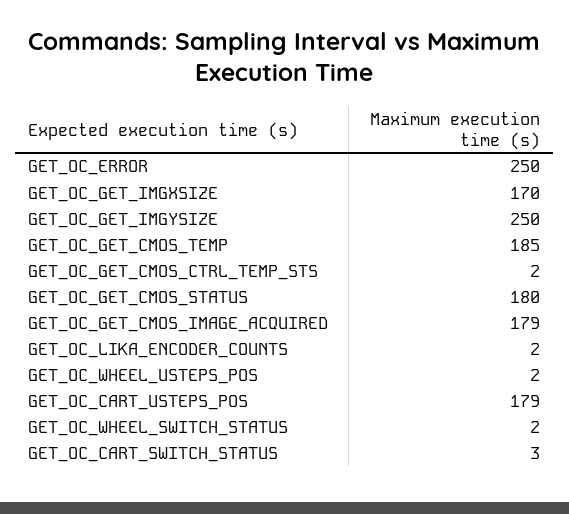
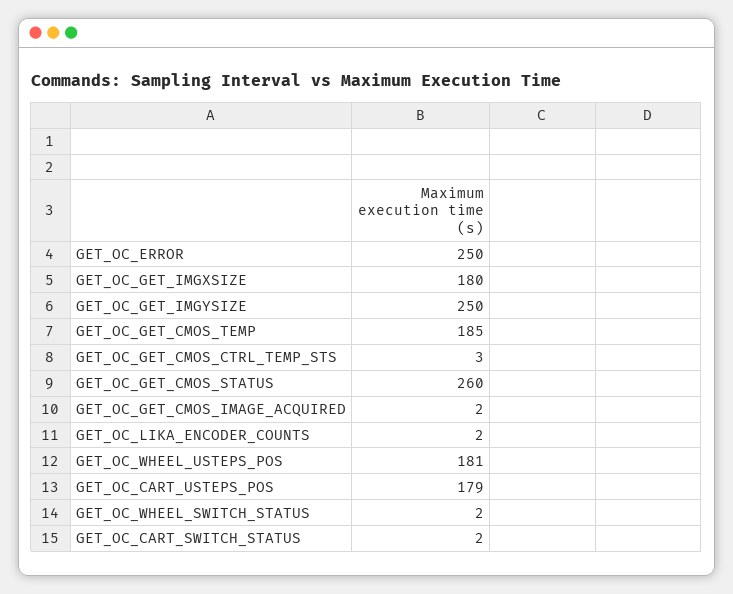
  {
    "GET_OC_ERROR": 250,
-   "GET_OC_GET_IMGXSIZE": 170,
+   "GET_OC_GET_IMGXSIZE": 180,
    "GET_OC_GET_IMGYSIZE": 250,
    "GET_OC_GET_CMOS_TEMP": 185,
-   "GET_OC_GET_CMOS_CTRL_TEMP_STS": 2,
+   "GET_OC_GET_CMOS_CTRL_TEMP_STS": 3,
-   "GET_OC_GET_CMOS_STATUS": 180,
+   "GET_OC_GET_CMOS_STATUS": 260,
-   "GET_OC_GET_CMOS_IMAGE_ACQUIRED": 179,
+   "GET_OC_GET_CMOS_IMAGE_ACQUIRED": 2,
    "GET_OC_LIKA_ENCODER_COUNTS": 2,
-   "GET_OC_WHEEL_USTEPS_POS": 2,
+   "GET_OC_WHEEL_USTEPS_POS": 181,
    "GET_OC_CART_USTEPS_POS": 179,
    "GET_OC_WHEEL_SWITCH_STATUS": 2,
-   "GET_OC_CART_SWITCH_STATUS": 3
+   "GET_OC_CART_SWITCH_STATUS": 2
  }

